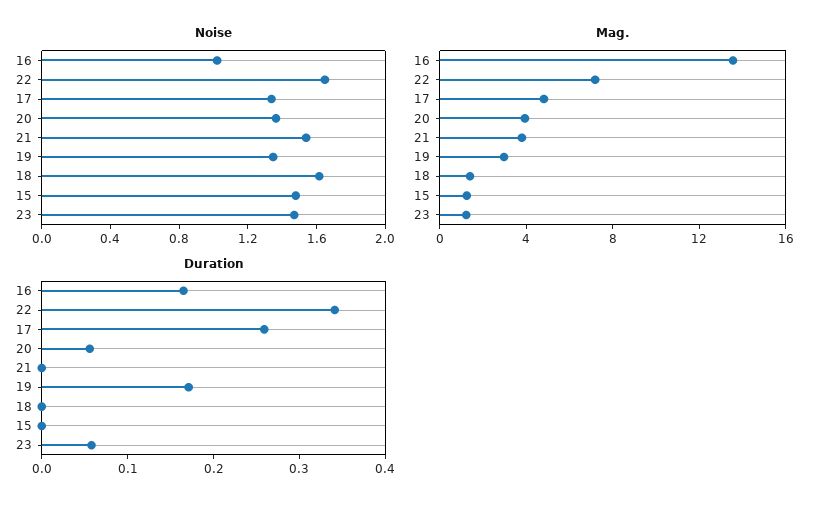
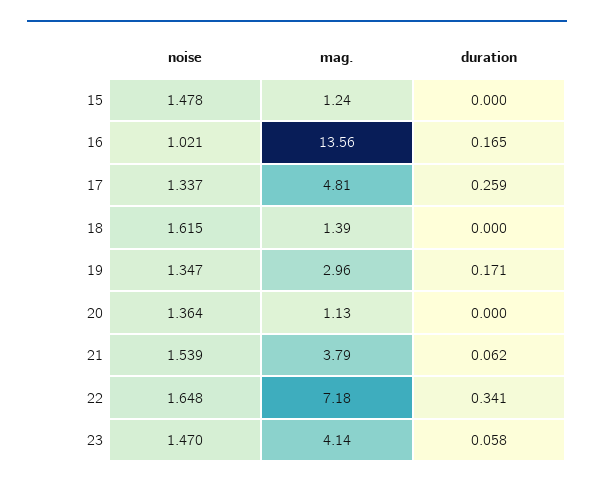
  {
    "Noise": {
      "16": 1.021,
      "22": 1.648,
      "17": 1.337,
      "20": 1.364,
      "21": 1.539,
      "19": 1.347,
      "18": 1.615,
      "15": 1.478,
      "23": 1.47
    },
    "Mag.": {
      "16": 13.56,
      "22": 7.18,
      "17": 4.81,
-     "20": 4,
+     "20": 1.13,
      "21": 3.79,
      "19": 2.96,
      "18": 1.39,
      "15": 1.24,
-     "23": 1
+     "23": 4.14
    },
    "Duration": {
      "16": 0.165,
      "22": 0.341,
      "17": 0.259,
-     "20": 0.06,
+     "20": 0,
-     "21": 0,
+     "21": 0.062,
      "19": 0.171,
      "18": 0,
      "15": 0,
      "23": 0.058
    }
  }

